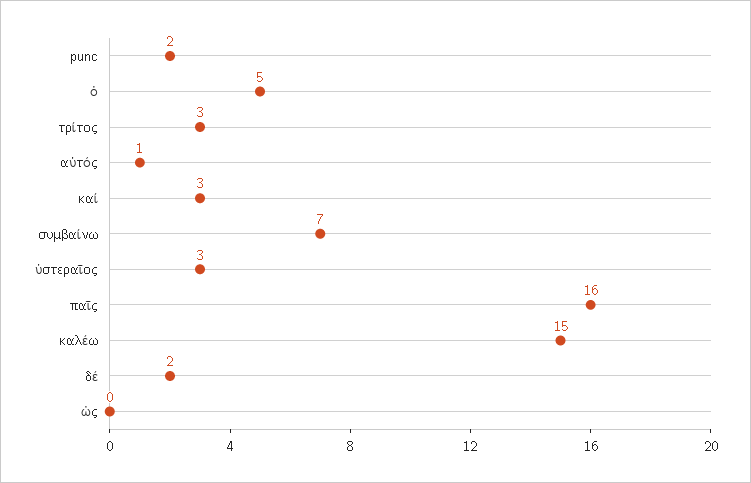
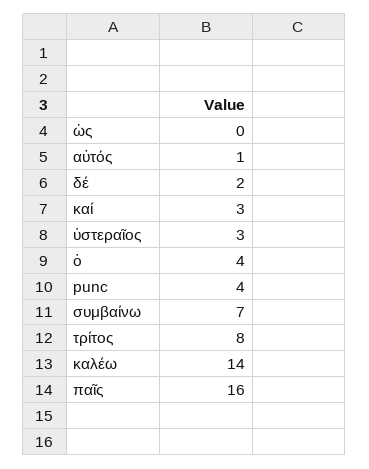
  {
-   "punc": 2,
+   "punc": 4,
-   "ὁ": 5,
+   "ὁ": 4,
-   "τρίτος": 3,
+   "τρίτος": 8,
    "αὐτός": 1,
    "καί": 3,
    "συμβαίνω": 7,
    "ὑστεραῖος": 3,
    "παῖς": 16,
-   "καλέω": 15,
+   "καλέω": 14,
    "δέ": 2,
    "ὡς": 0
  }

